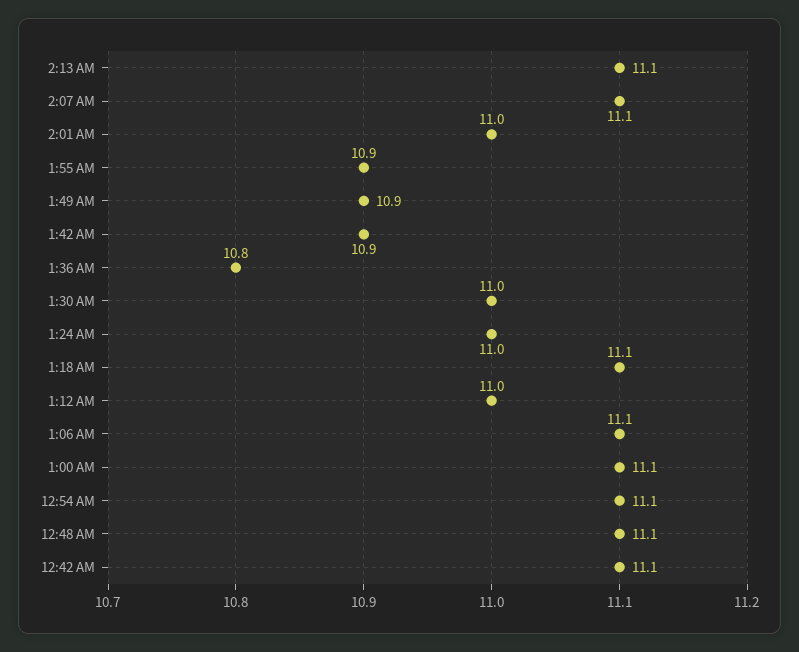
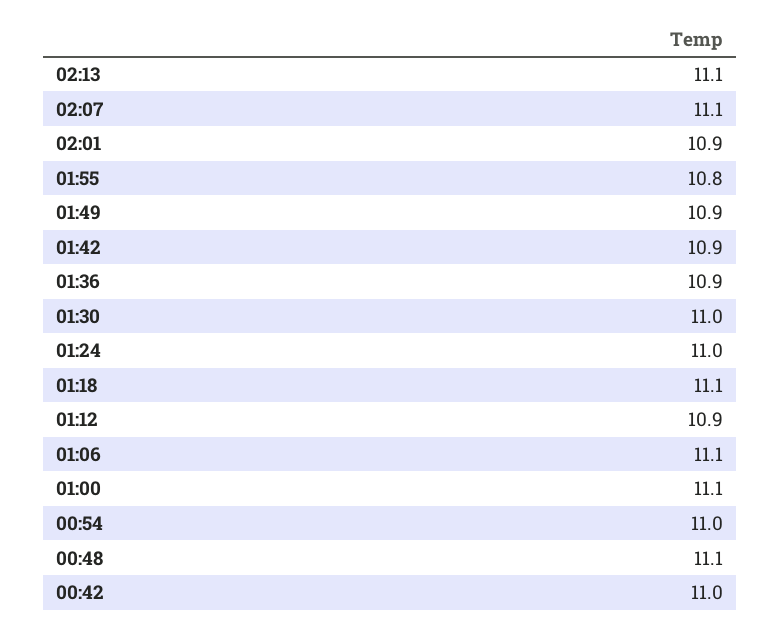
  {
    "2:13 AM": 11.1,
    "2:07 AM": 11.1,
-   "2:01 AM": 11,
+   "2:01 AM": 10.9,
-   "1:55 AM": 10.9,
+   "1:55 AM": 10.8,
    "1:49 AM": 10.9,
    "1:42 AM": 10.9,
-   "1:36 AM": 10.8,
+   "1:36 AM": 10.9,
    "1:30 AM": 11,
    "1:24 AM": 11,
    "1:18 AM": 11.1,
-   "1:12 AM": 11,
+   "1:12 AM": 10.9,
    "1:06 AM": 11.1,
    "1:00 AM": 11.1,
-   "12:54 AM": 11.1,
+   "12:54 AM": 11,
    "12:48 AM": 11.1,
-   "12:42 AM": 11.1
+   "12:42 AM": 11
  }

